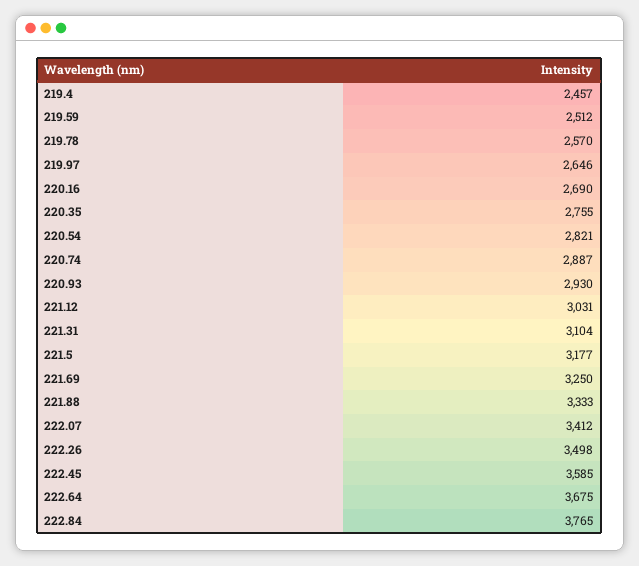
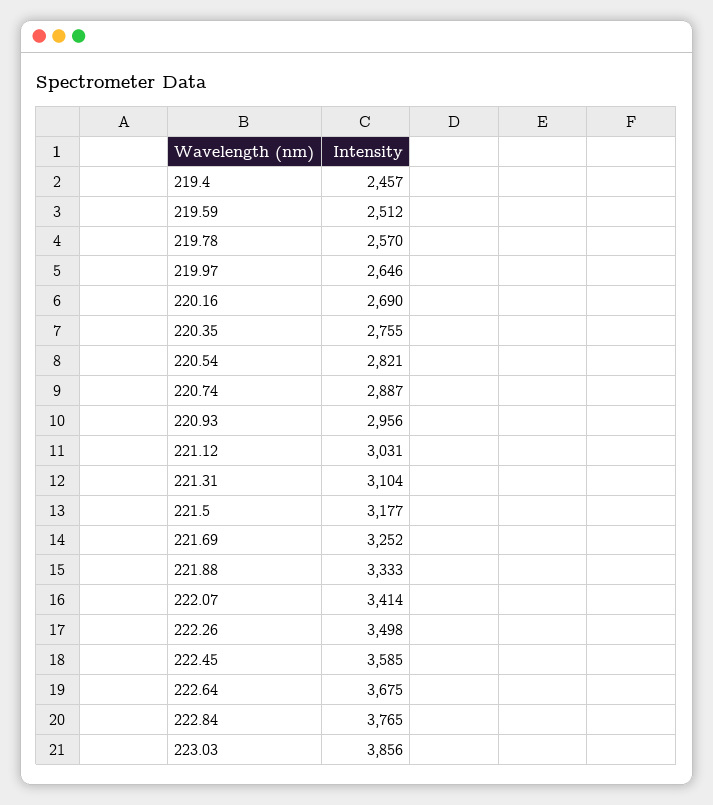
  {
    "219.4": 2457,
    "219.59": 2512,
    "219.78": 2570,
    "219.97": 2646,
    "220.16": 2690,
    "220.35": 2755,
    "220.54": 2821,
    "220.74": 2887,
-   "220.93": 2930,
+   "220.93": 2956,
    "221.12": 3031,
    "221.31": 3104,
    "221.5": 3177,
-   "221.69": 3250,
+   "221.69": 3252,
    "221.88": 3333,
-   "222.07": 3412,
+   "222.07": 3414,
    "222.26": 3498,
    "222.45": 3585,
    "222.64": 3675,
-   "222.84": 3765
+   "222.84": 3765,
+   "223.03": 3856
  }

